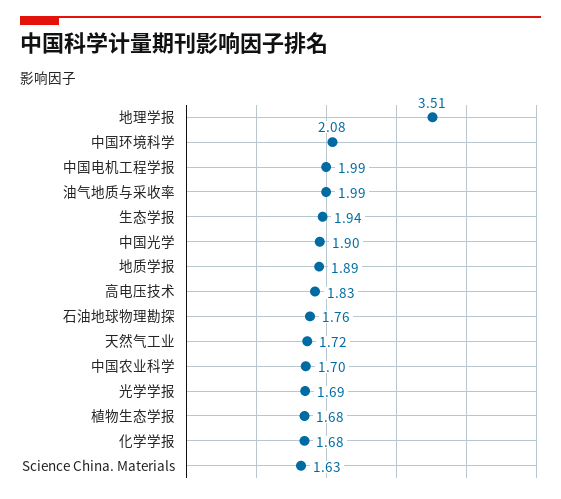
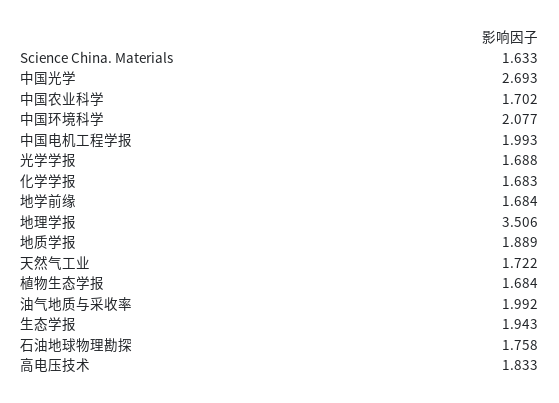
  {
    "地理学报": 3.506,
    "中国环境科学": 2.077,
    "中国电机工程学报": 1.993,
    "油气地质与采收率": 1.992,
    "生态学报": 1.943,
-   "中国光学": 1.9,
+   "中国光学": 2.693,
    "地质学报": 1.889,
    "高电压技术": 1.833,
    "石油地球物理勘探": 1.758,
    "天然气工业": 1.722,
    "中国农业科学": 1.702,
    "光学学报": 1.688,
    "植物生态学报": 1.684,
    "化学学报": 1.683,
-   "Science China. Materials": 1.633
+   "Science China. Materials": 1.633,
+   "地学前缘": 1.684
  }

